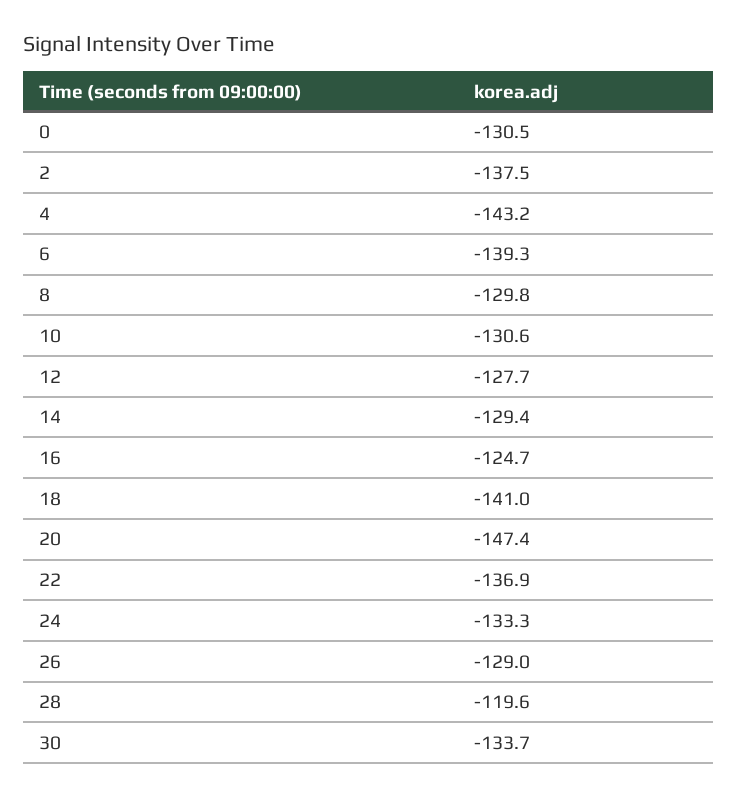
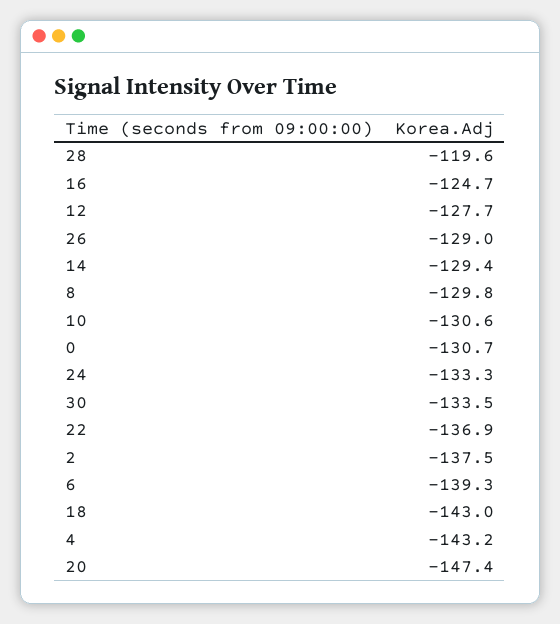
  {
-   "0": -130.5,
+   "0": -130.7,
    "2": -137.5,
    "4": -143.2,
    "6": -139.3,
    "8": -129.8,
    "10": -130.6,
    "12": -127.7,
    "14": -129.4,
    "16": -124.7,
-   "18": -141,
+   "18": -143,
    "20": -147.4,
    "22": -136.9,
    "24": -133.3,
    "26": -129,
    "28": -119.6,
-   "30": -133.7
+   "30": -133.5
  }

